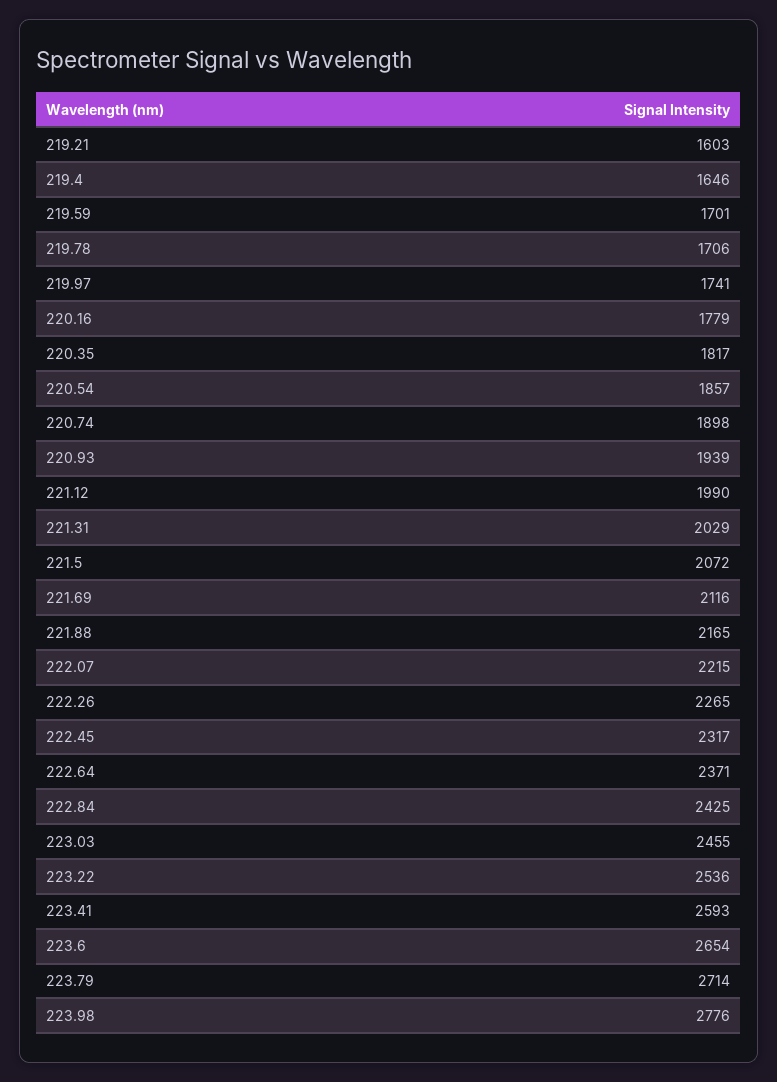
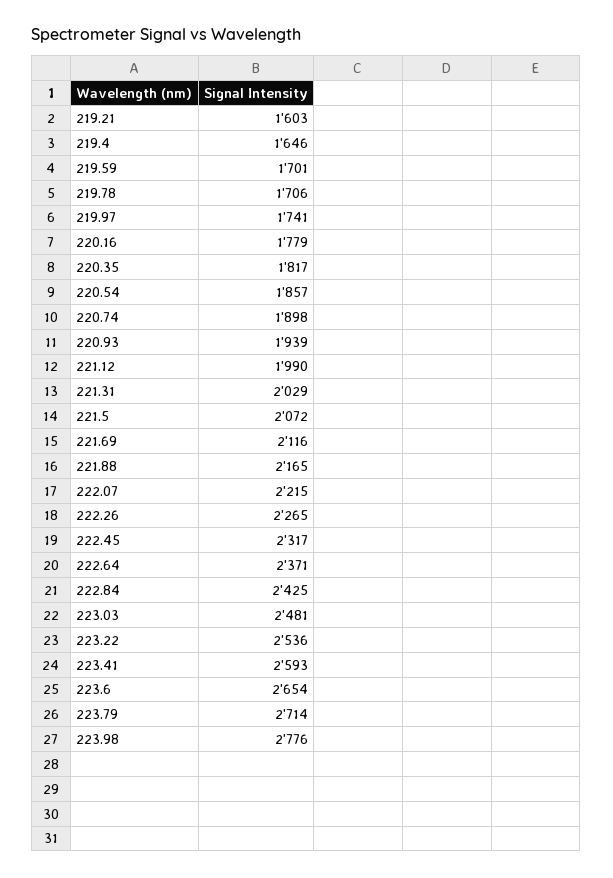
  {
    "219.21": 1603,
    "219.4": 1646,
    "219.59": 1701,
    "219.78": 1706,
    "219.97": 1741,
    "220.16": 1779,
    "220.35": 1817,
    "220.54": 1857,
    "220.74": 1898,
    "220.93": 1939,
    "221.12": 1990,
    "221.31": 2029,
    "221.5": 2072,
    "221.69": 2116,
    "221.88": 2165,
    "222.07": 2215,
    "222.26": 2265,
    "222.45": 2317,
    "222.64": 2371,
    "222.84": 2425,
-   "223.03": 2455,
+   "223.03": 2481,
    "223.22": 2536,
    "223.41": 2593,
    "223.6": 2654,
    "223.79": 2714,
    "223.98": 2776
  }

